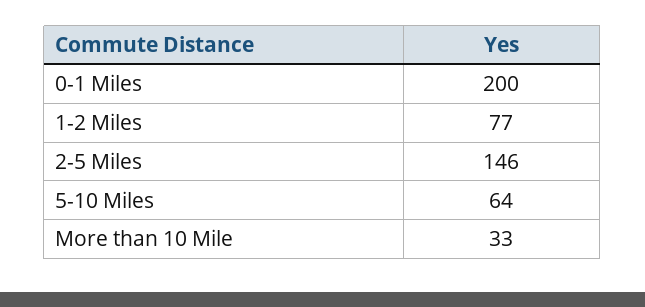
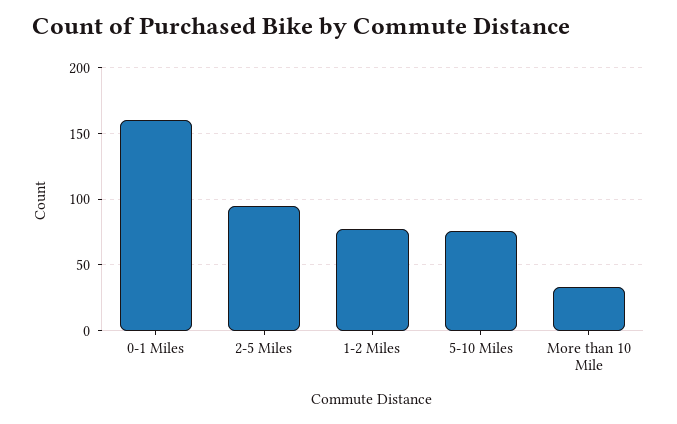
  {
-   "0-1 Miles": 200,
+   "0-1 Miles": 160,
    "1-2 Miles": 77,
-   "2-5 Miles": 146,
+   "2-5 Miles": 95,
-   "5-10 Miles": 64,
+   "5-10 Miles": 75,
    "More than 10 Mile": 33
  }

